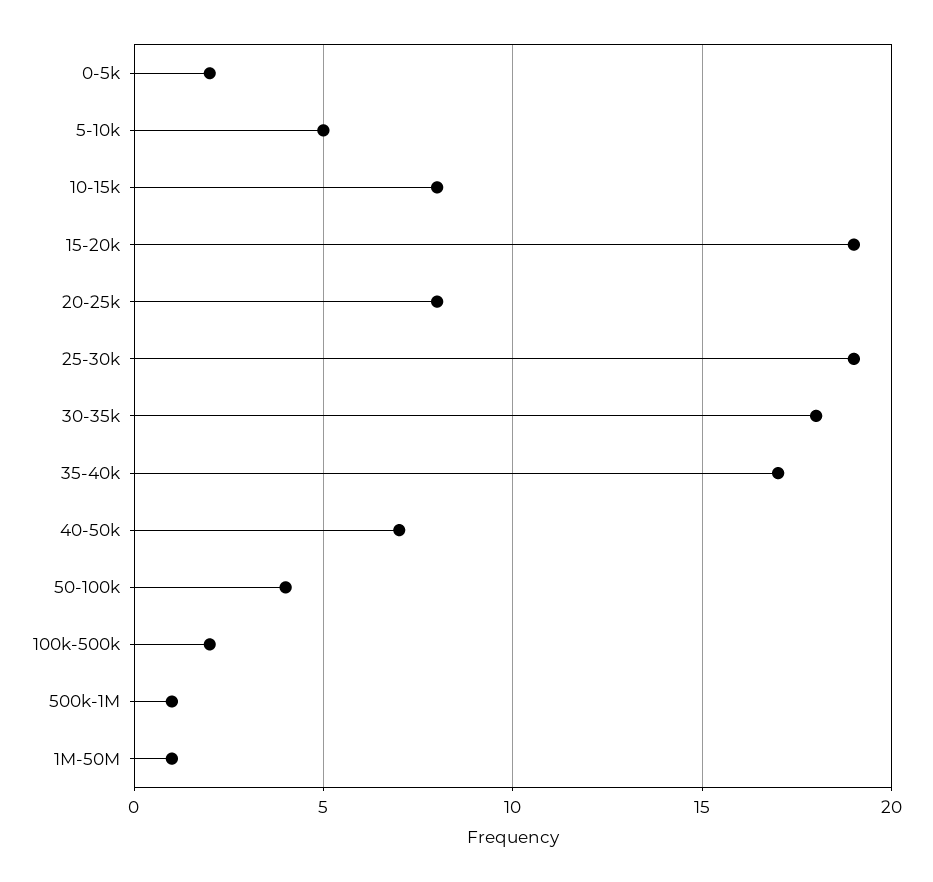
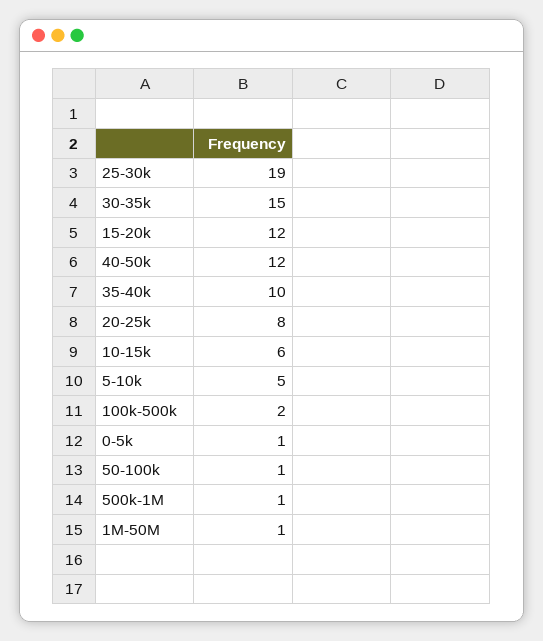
  {
-   "0-5k": 2,
+   "0-5k": 1,
    "5-10k": 5,
-   "10-15k": 8,
+   "10-15k": 6,
-   "15-20k": 19,
+   "15-20k": 12,
    "20-25k": 8,
    "25-30k": 19,
-   "30-35k": 18,
+   "30-35k": 15,
-   "35-40k": 17,
+   "35-40k": 10,
-   "40-50k": 7,
+   "40-50k": 12,
-   "50-100k": 4,
+   "50-100k": 1,
    "100k-500k": 2,
    "500k-1M": 1,
    "1M-50M": 1
  }

